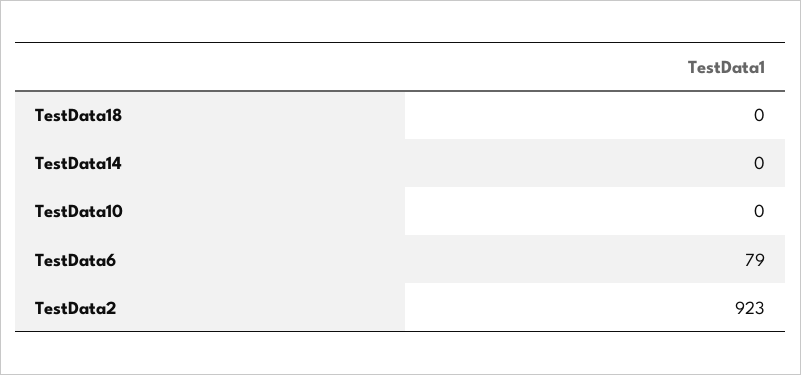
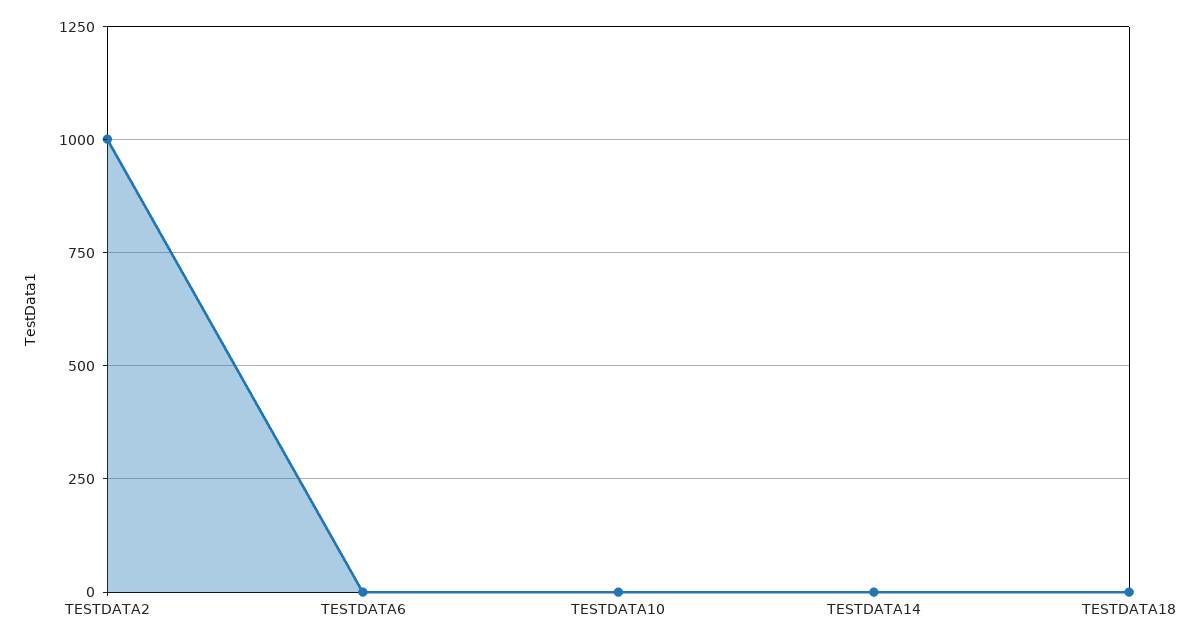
  {
    "TestData18": 0,
    "TestData14": 0,
    "TestData10": 0,
-   "TestData6": 79,
+   "TestData6": 0,
-   "TestData2": 923
+   "TestData2": 1000
  }

